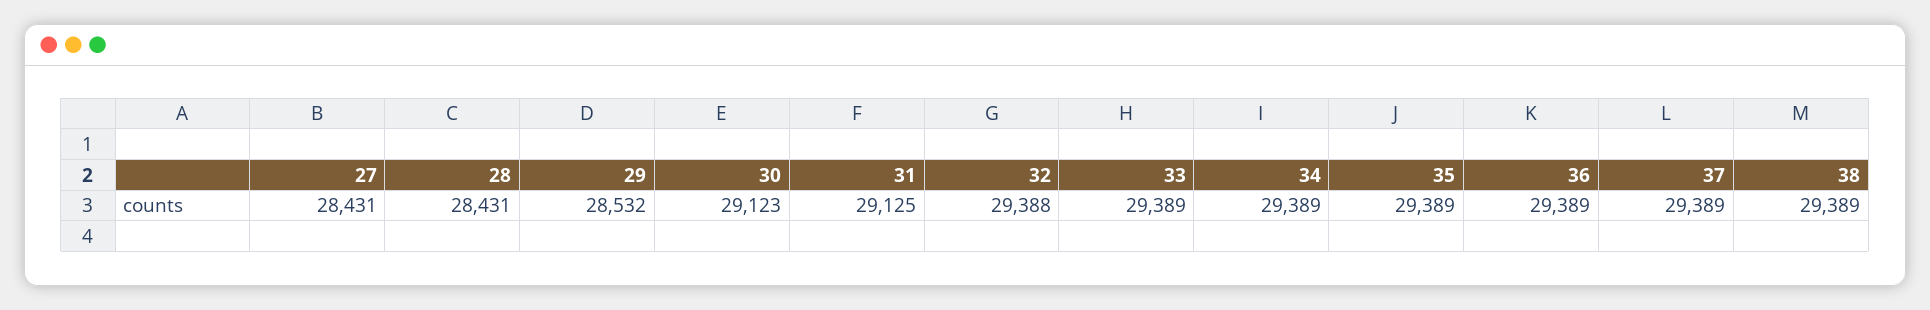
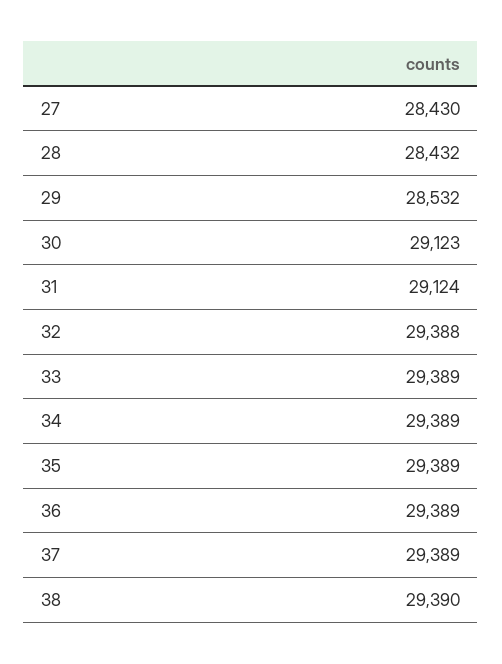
  {
-   "27": 28431,
+   "27": 28430,
-   "28": 28431,
+   "28": 28432,
    "29": 28532,
    "30": 29123,
-   "31": 29125,
+   "31": 29124,
    "32": 29388,
    "33": 29389,
    "34": 29389,
    "35": 29389,
    "36": 29389,
    "37": 29389,
-   "38": 29389
+   "38": 29390
  }

